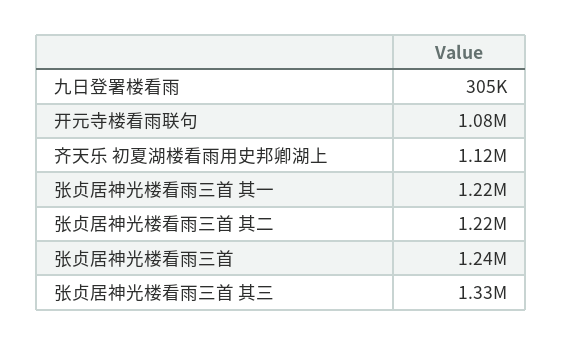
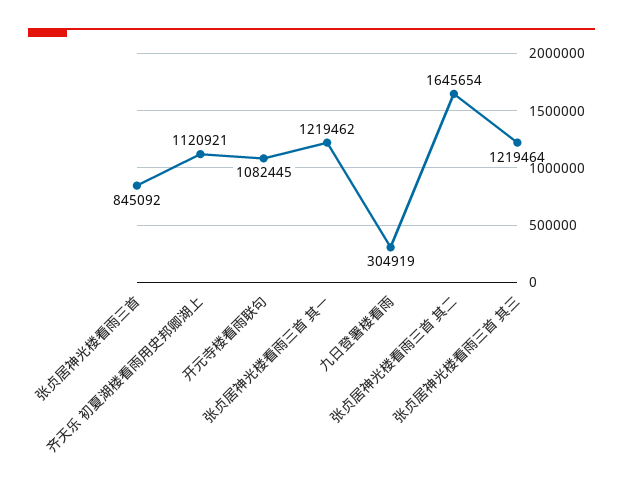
  {
    "九日登署楼看雨": 304919,
    "开元寺楼看雨联句": 1082445,
    "齐天乐 初夏湖楼看雨用史邦卿湖上": 1120921,
    "张贞居神光楼看雨三首 其一": 1219462,
-   "张贞居神光楼看雨三首 其二": 1220000,
+   "张贞居神光楼看雨三首 其二": 1645654,
-   "张贞居神光楼看雨三首": 1240000,
+   "张贞居神光楼看雨三首": 845092,
-   "张贞居神光楼看雨三首 其三": 1330000
+   "张贞居神光楼看雨三首 其三": 1219464
  }

